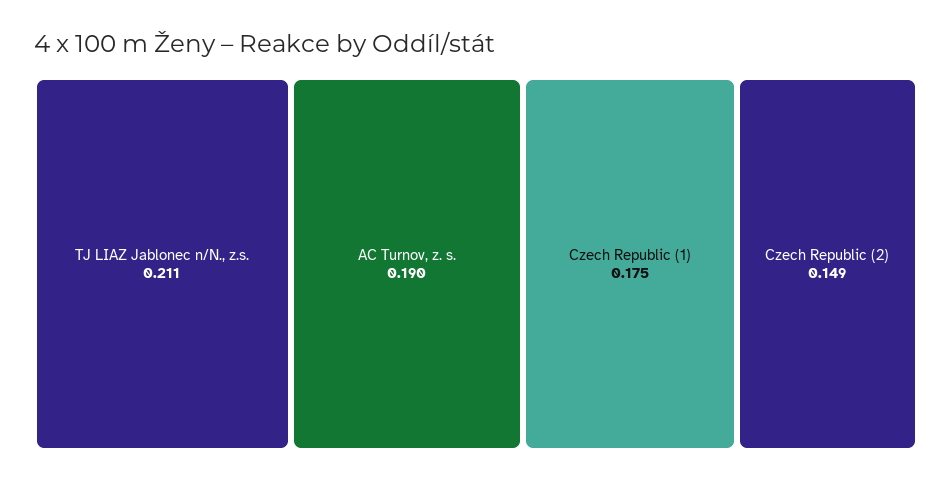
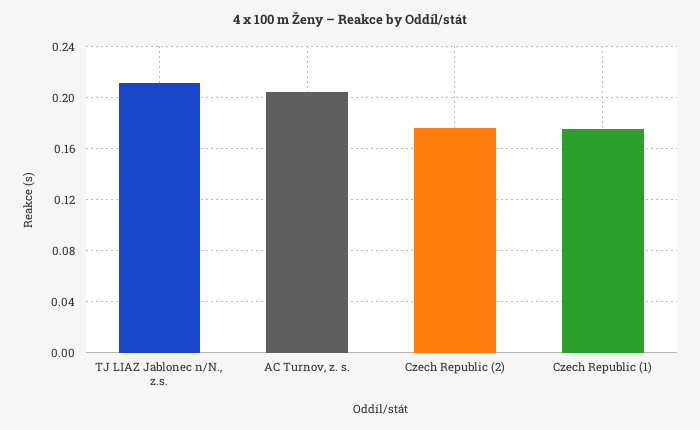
  {
    "TJ LIAZ Jablonec n/N., z.s.": 0.211,
-   "AC Turnov, z. s.": 0.19,
+   "AC Turnov, z. s.": 0.205,
    "Czech Republic (1)": 0.175,
-   "Czech Republic (2)": 0.149
+   "Czech Republic (2)": 0.175
  }

